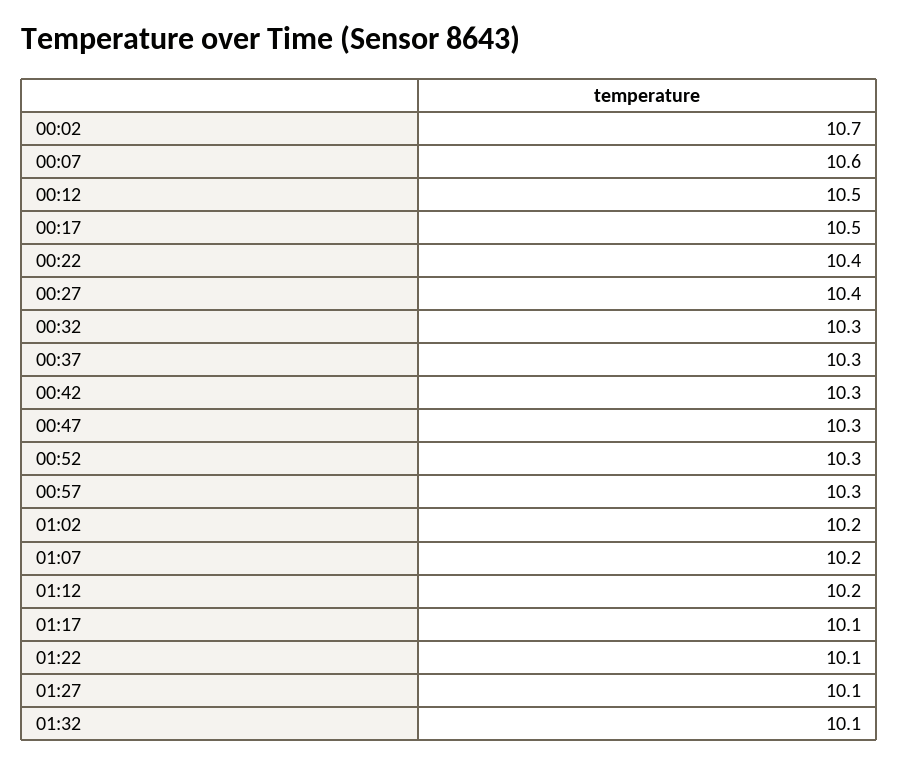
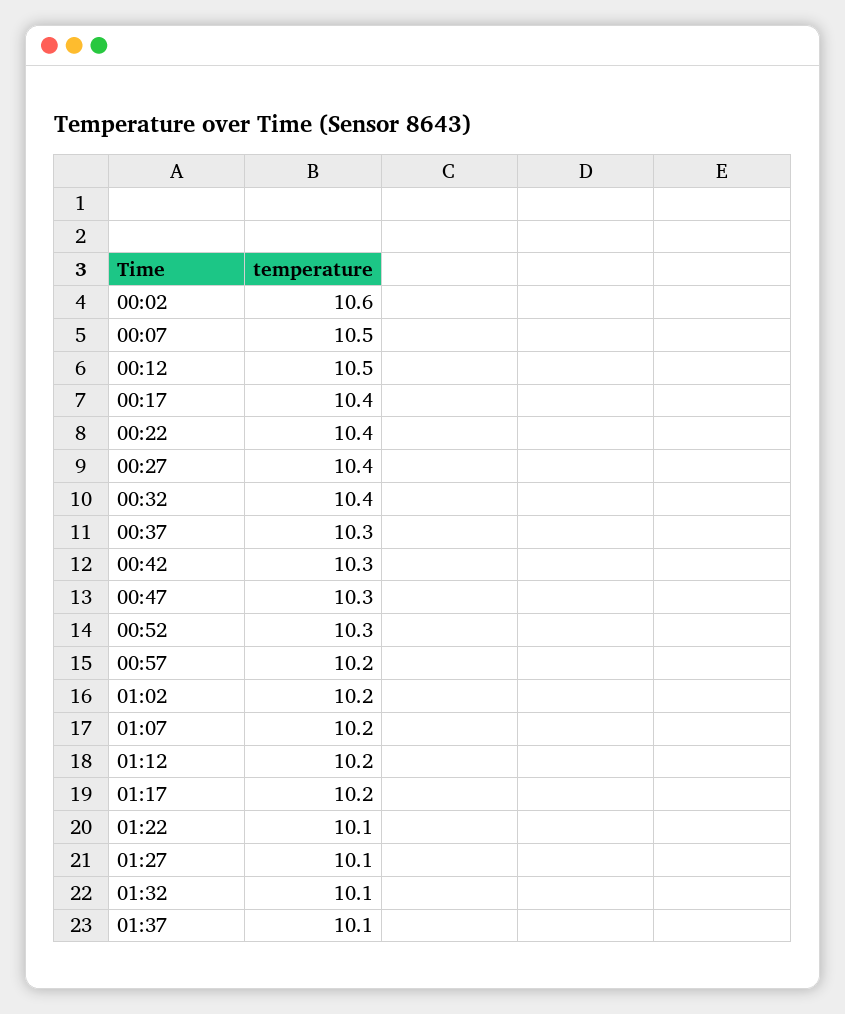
  {
-   "00:02": 10.7,
+   "00:02": 10.6,
-   "00:07": 10.6,
+   "00:07": 10.5,
    "00:12": 10.5,
-   "00:17": 10.5,
+   "00:17": 10.4,
    "00:22": 10.4,
    "00:27": 10.4,
-   "00:32": 10.3,
+   "00:32": 10.4,
    "00:37": 10.3,
    "00:42": 10.3,
    "00:47": 10.3,
    "00:52": 10.3,
-   "00:57": 10.3,
+   "00:57": 10.2,
    "01:02": 10.2,
    "01:07": 10.2,
    "01:12": 10.2,
-   "01:17": 10.1,
+   "01:17": 10.2,
    "01:22": 10.1,
    "01:27": 10.1,
-   "01:32": 10.1
+   "01:32": 10.1,
+   "01:37": 10.1
  }

